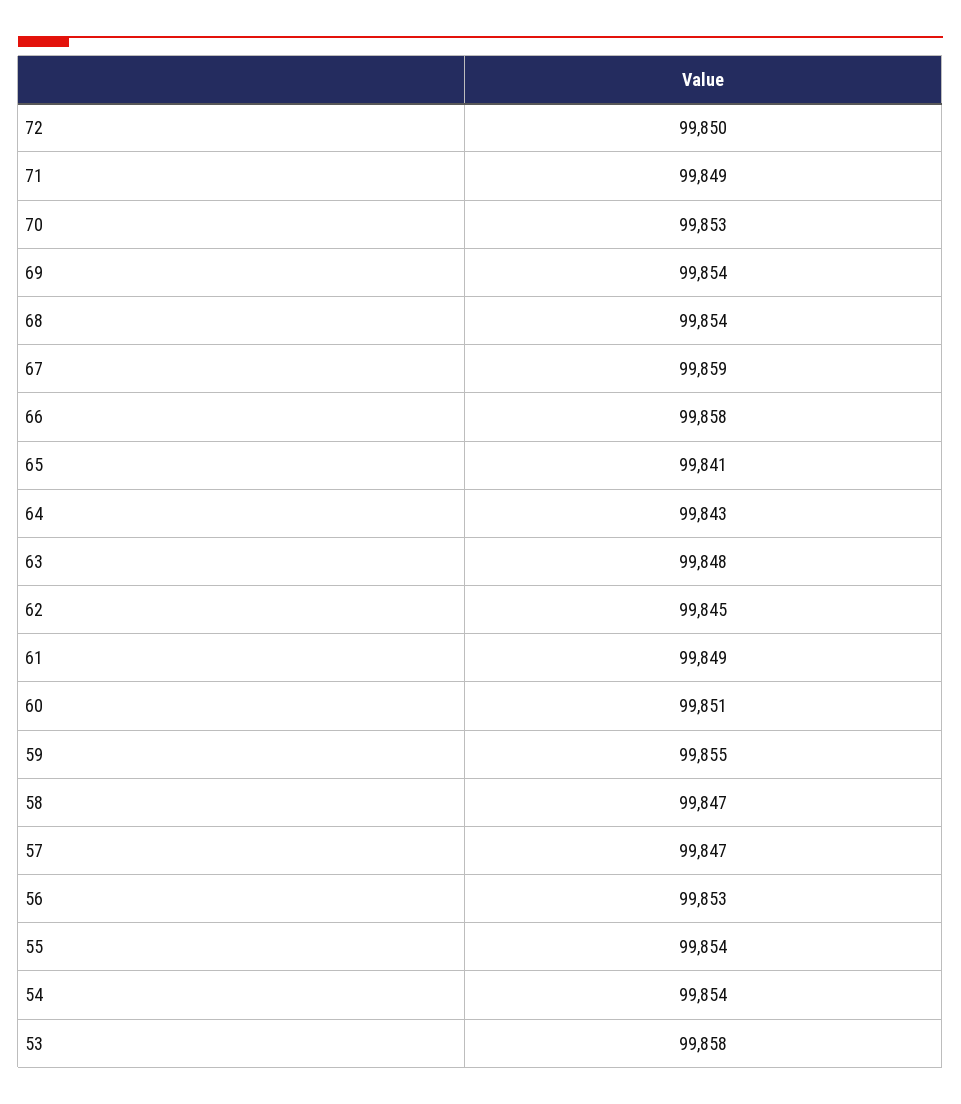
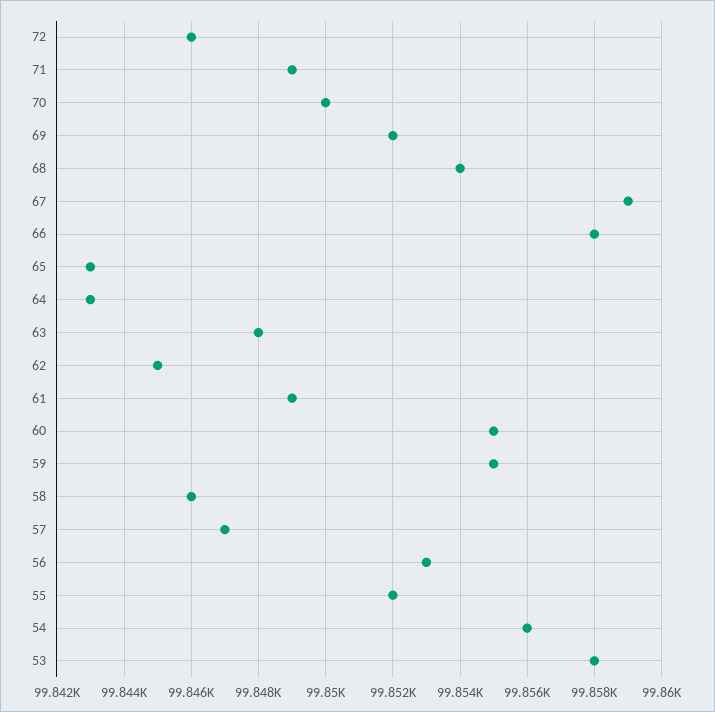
  {
-   "72": 99850,
+   "72": 99846,
    "71": 99849,
-   "70": 99853,
+   "70": 99850,
-   "69": 99854,
+   "69": 99852,
    "68": 99854,
    "67": 99859,
    "66": 99858,
-   "65": 99841,
+   "65": 99843,
    "64": 99843,
    "63": 99848,
    "62": 99845,
    "61": 99849,
-   "60": 99851,
+   "60": 99855,
    "59": 99855,
-   "58": 99847,
+   "58": 99846,
    "57": 99847,
    "56": 99853,
-   "55": 99854,
+   "55": 99852,
-   "54": 99854,
+   "54": 99856,
    "53": 99858
  }

